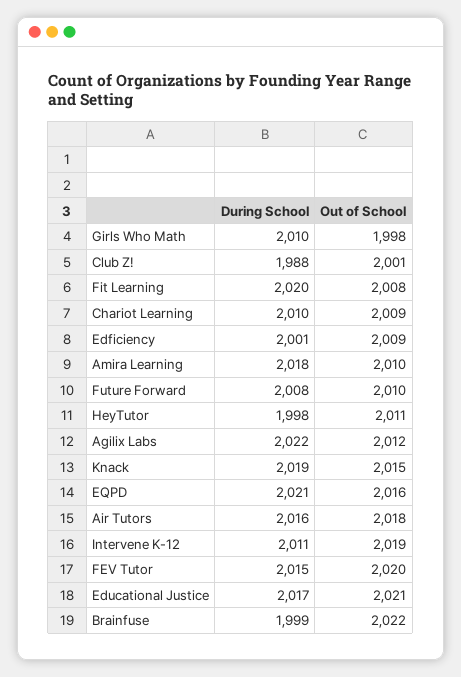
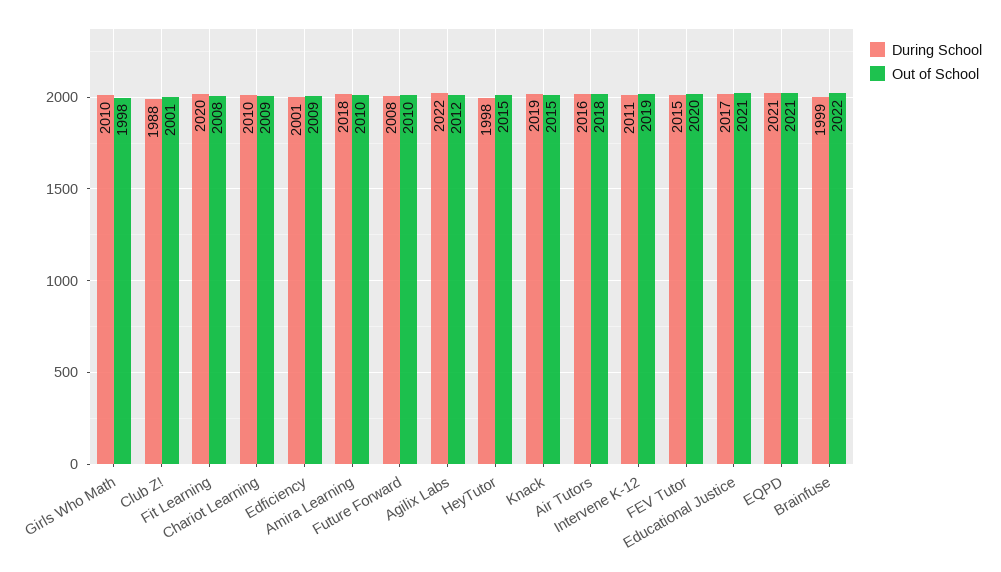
  {
    "During School": {
      "Girls Who Math": 2010,
      "Club Z!": 1988,
      "Fit Learning": 2020,
      "Chariot Learning": 2010,
      "Edficiency": 2001,
      "Amira Learning": 2018,
      "Future Forward": 2008,
      "HeyTutor": 1998,
      "Agilix Labs": 2022,
      "Knack": 2019,
      "EQPD": 2021,
      "Air Tutors": 2016,
      "Intervene K-12": 2011,
      "FEV Tutor": 2015,
      "Educational Justice": 2017,
      "Brainfuse": 1999
    },
    "Out of School": {
      "Girls Who Math": 1998,
      "Club Z!": 2001,
      "Fit Learning": 2008,
      "Chariot Learning": 2009,
      "Edficiency": 2009,
      "Amira Learning": 2010,
      "Future Forward": 2010,
-     "HeyTutor": 2011,
+     "HeyTutor": 2015,
      "Agilix Labs": 2012,
      "Knack": 2015,
-     "EQPD": 2016,
+     "EQPD": 2021,
      "Air Tutors": 2018,
      "Intervene K-12": 2019,
      "FEV Tutor": 2020,
      "Educational Justice": 2021,
      "Brainfuse": 2022
    }
  }

